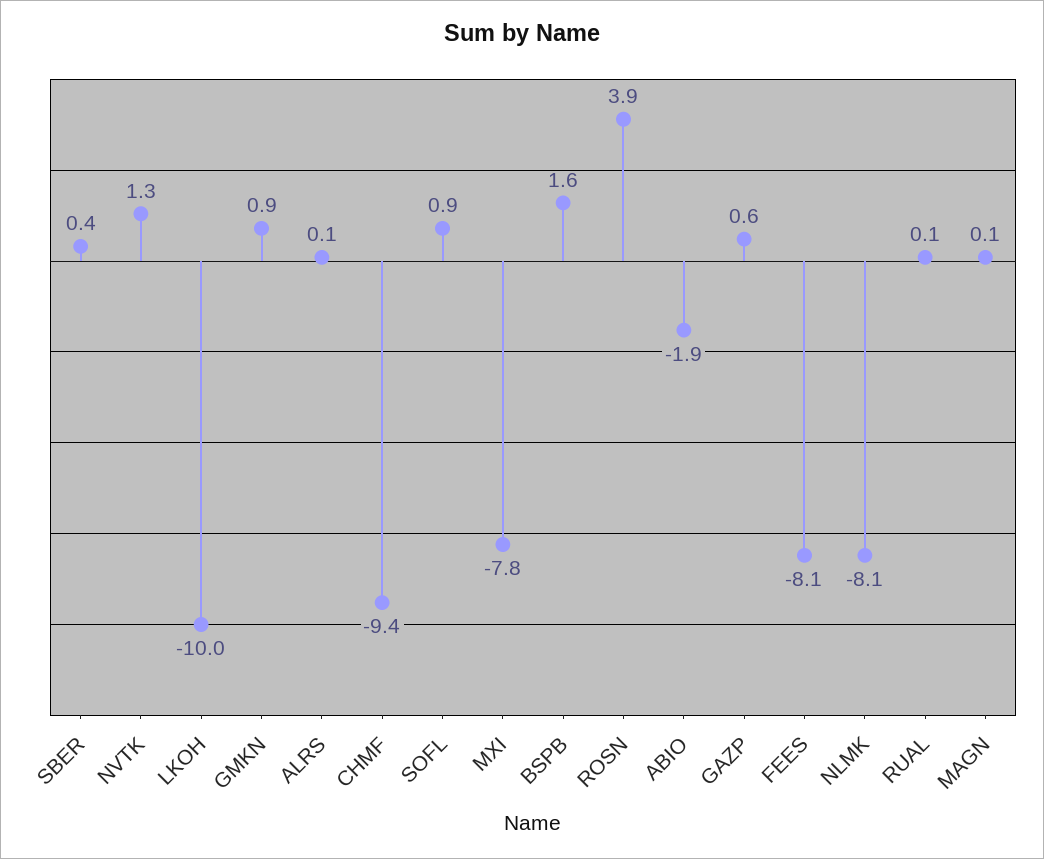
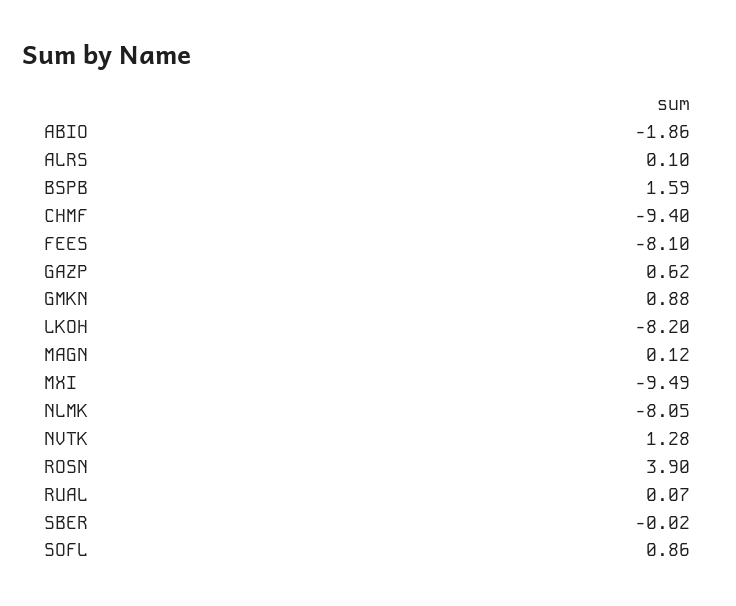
  {
-   "SBER": 0.4,
+   "SBER": -0.02,
    "NVTK": 1.28,
-   "LKOH": -10,
+   "LKOH": -8.2,
    "GMKN": 0.88,
    "ALRS": 0.1,
    "CHMF": -9.4,
    "SOFL": 0.86,
-   "MXI": -7.8,
+   "MXI": -9.49,
    "BSPB": 1.59,
    "ROSN": 3.9,
    "ABIO": -1.86,
    "GAZP": 0.62,
    "FEES": -8.1,
    "NLMK": -8.05,
    "RUAL": 0.07,
    "MAGN": 0.12
  }

